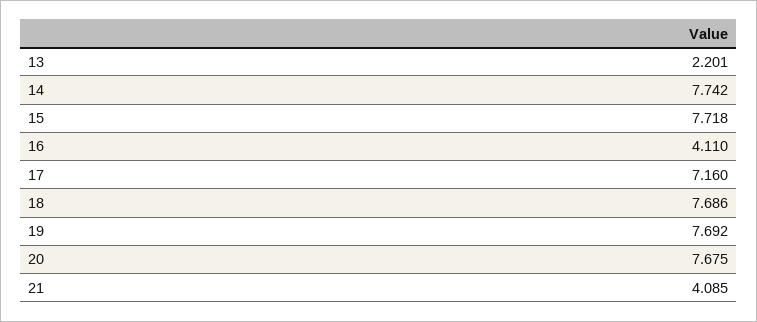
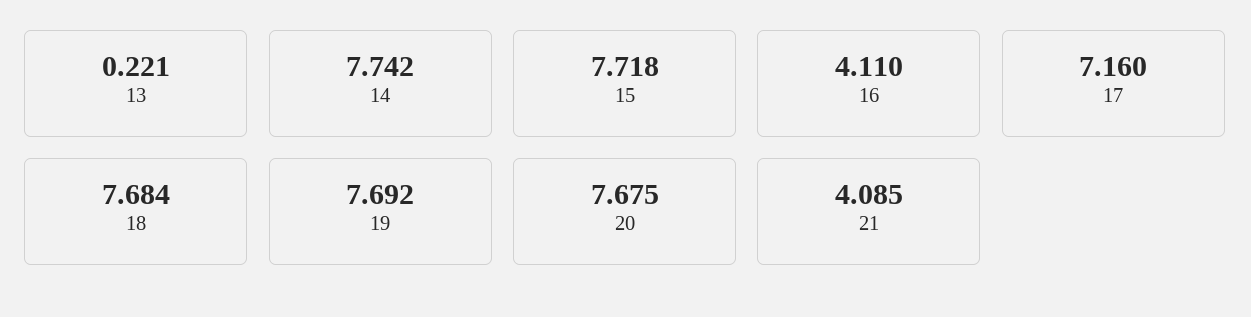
  {
-   "13": 2.201,
+   "13": 0.221,
    "14": 7.742,
    "15": 7.718,
    "16": 4.11,
    "17": 7.16,
-   "18": 7.686,
+   "18": 7.684,
    "19": 7.692,
    "20": 7.675,
    "21": 4.085
  }

